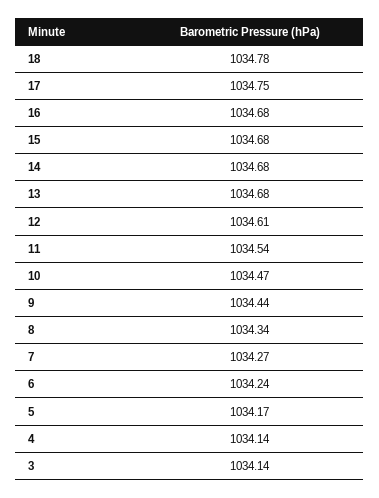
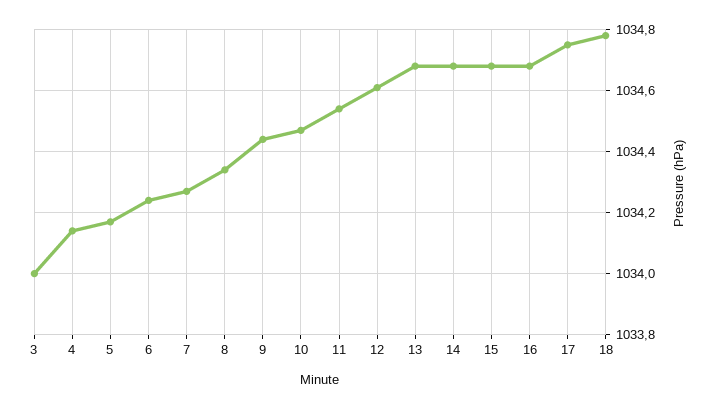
  {
    "18": 1034.78,
    "17": 1034.75,
    "16": 1034.68,
    "15": 1034.68,
    "14": 1034.68,
    "13": 1034.68,
    "12": 1034.61,
    "11": 1034.54,
    "10": 1034.47,
    "9": 1034.44,
    "8": 1034.34,
    "7": 1034.27,
    "6": 1034.24,
    "5": 1034.17,
    "4": 1034.14,
-   "3": 1034.14
+   "3": 1034
  }

